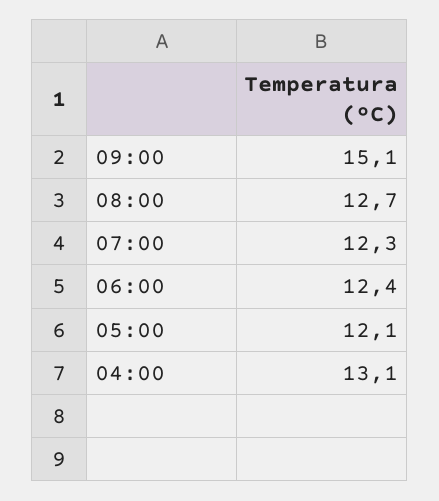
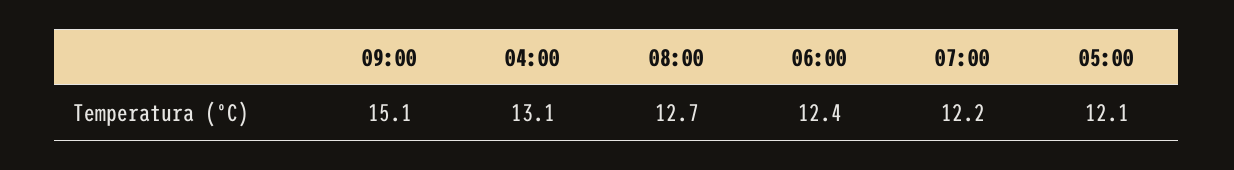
  {
    "09:00": 15.1,
    "08:00": 12.7,
-   "07:00": 12.3,
+   "07:00": 12.2,
    "06:00": 12.4,
    "05:00": 12.1,
    "04:00": 13.1
  }

